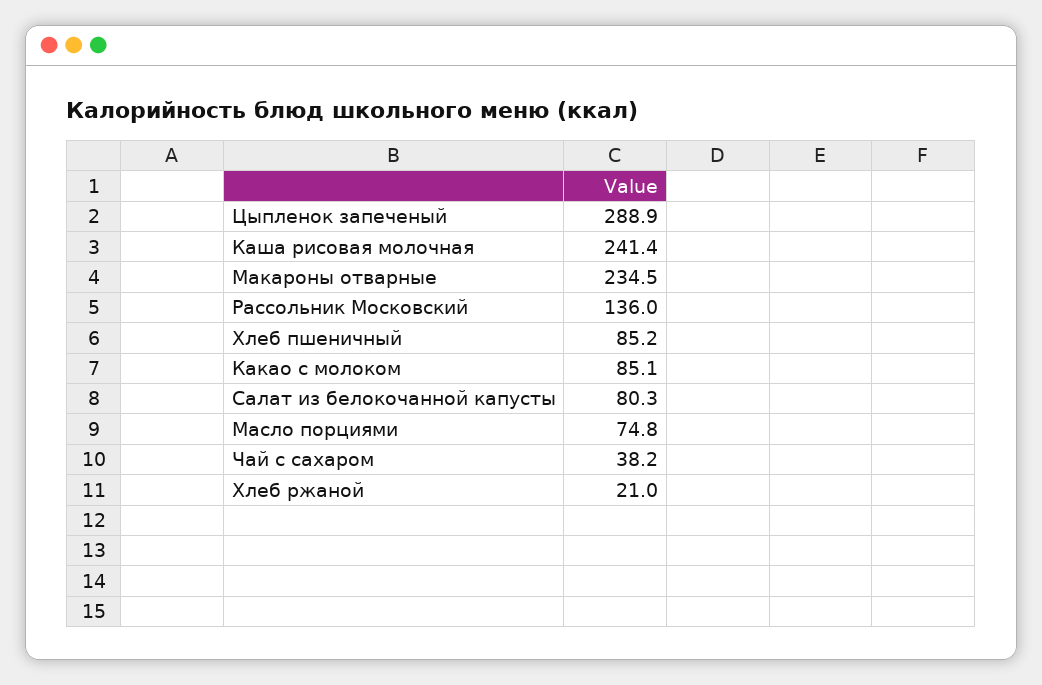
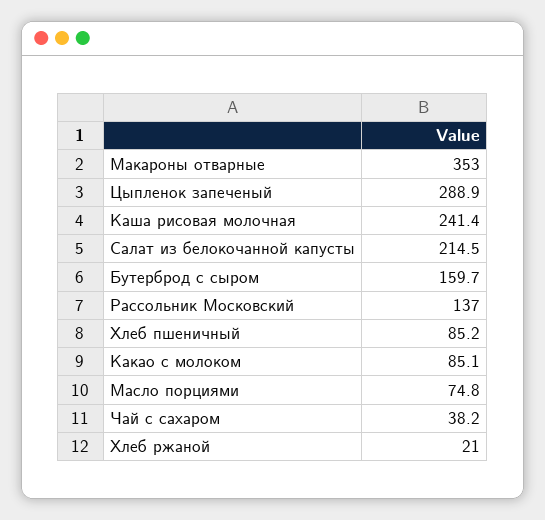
  {
    "Цыпленок запеченый": 288.9,
    "Каша рисовая молочная": 241.4,
-   "Макароны отварные": 234.5,
+   "Макароны отварные": 353,
-   "Рассольник Московский": 136,
+   "Рассольник Московский": 137,
    "Хлеб пшеничный": 85.2,
    "Какао с молоком": 85.1,
-   "Салат из белокочанной капусты": 80.3,
+   "Салат из белокочанной капусты": 214.5,
    "Масло порциями": 74.8,
    "Чай с сахаром": 38.2,
-   "Хлеб ржаной": 21
+   "Хлеб ржаной": 21,
+   "Бутерброд с сыром": 159.7
  }

